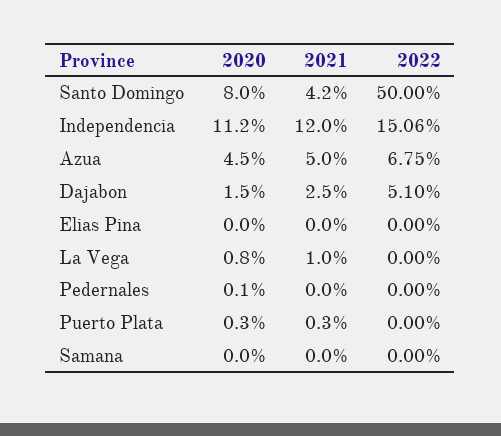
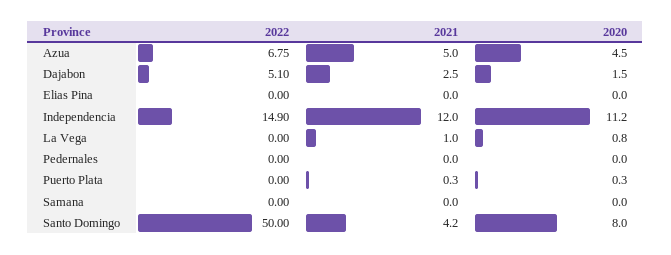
  {
    "2020": {
      "Santo Domingo": 8,
      "Independencia": 11.2,
      "Azua": 4.5,
      "Dajabon": 1.5,
      "Elias Pina": 0,
      "La Vega": 0.8,
-     "Pedernales": 0.1,
+     "Pedernales": 0,
      "Puerto Plata": 0.3,
      "Samana": 0
    },
    "2021": {
      "Santo Domingo": 4.2,
      "Independencia": 12,
      "Azua": 5,
      "Dajabon": 2.5,
      "Elias Pina": 0,
      "La Vega": 1,
      "Pedernales": 0,
      "Puerto Plata": 0.3,
      "Samana": 0
    },
    "2022": {
      "Santo Domingo": 50,
-     "Independencia": 15.06,
+     "Independencia": 14.9,
      "Azua": 6.75,
      "Dajabon": 5.1,
      "Elias Pina": 0,
      "La Vega": 0,
      "Pedernales": 0,
      "Puerto Plata": 0,
      "Samana": 0
    }
  }

